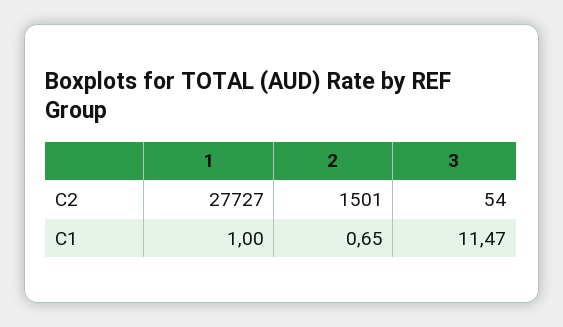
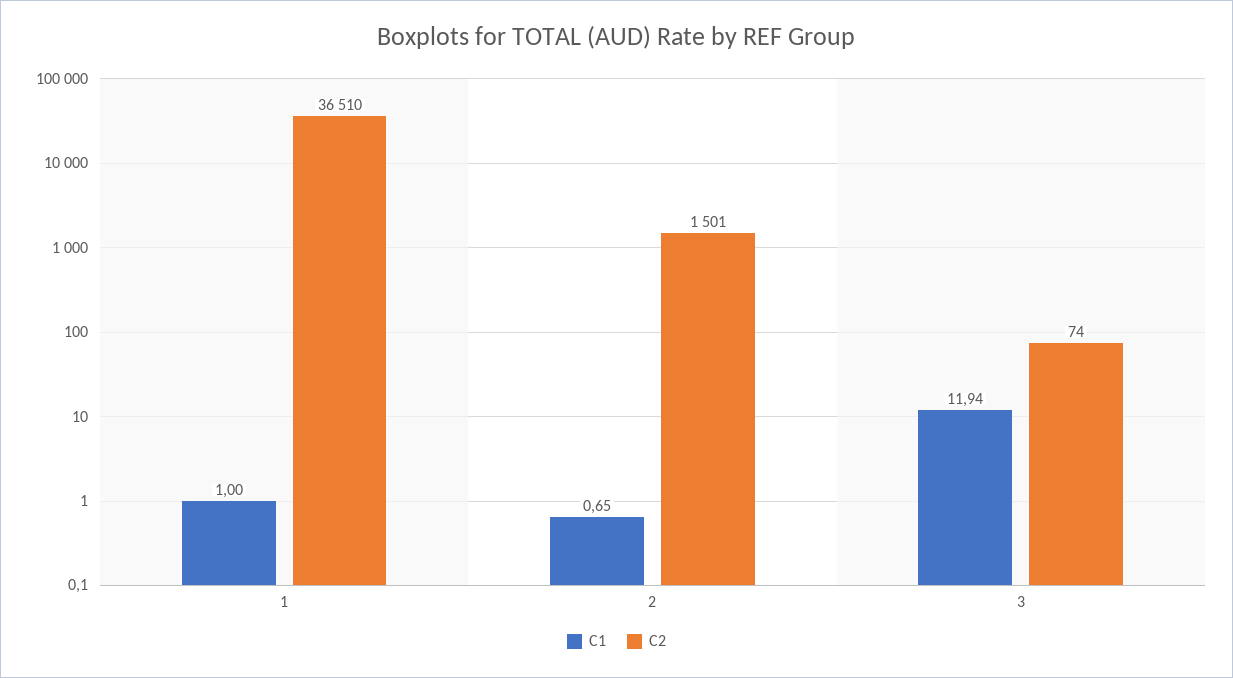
  {
    "C2": {
-     "1": 27727,
+     "1": 36510,
      "2": 1501,
-     "3": 54
+     "3": 74
    },
    "C1": {
      "1": 1,
      "2": 0.65,
-     "3": 11.47
+     "3": 11.94
    }
  }

